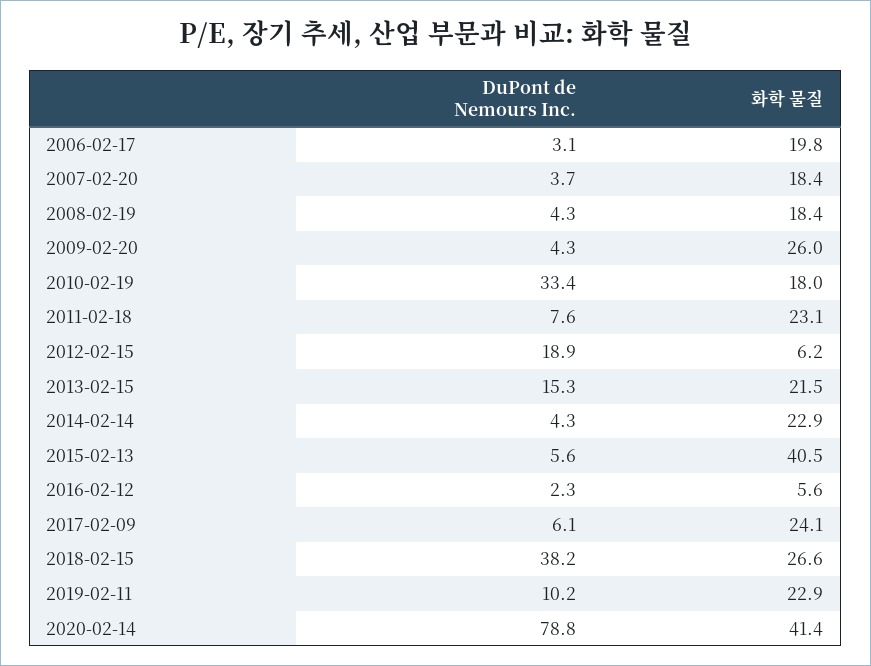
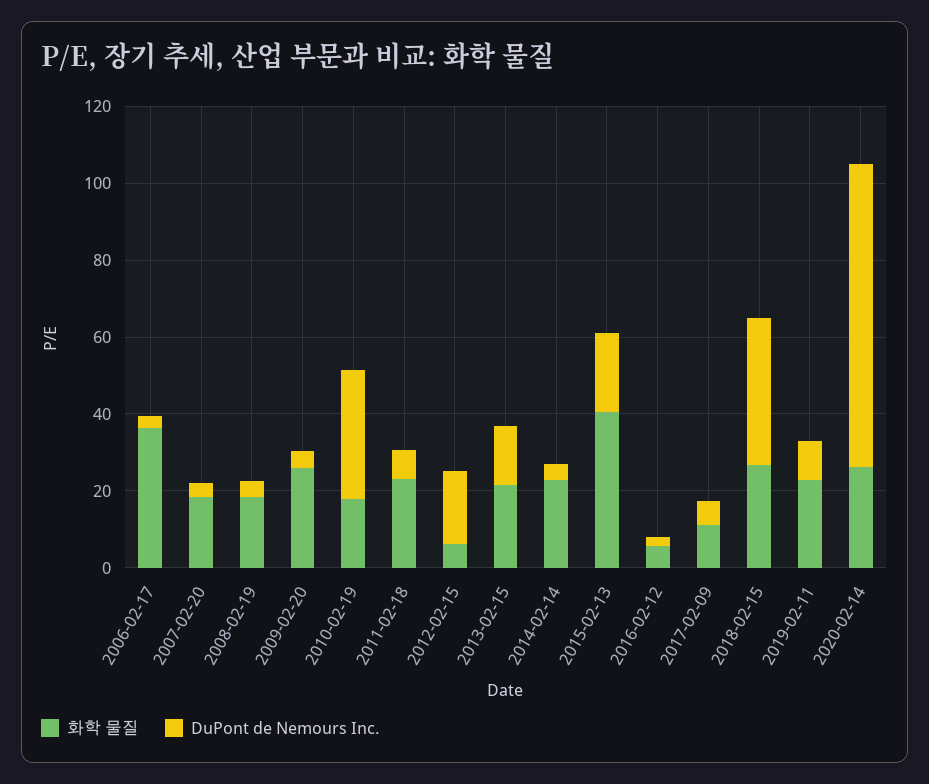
  {
    "DuPont de Nemours Inc.": {
      "2006-02-17": 3.1,
      "2007-02-20": 3.7,
      "2008-02-19": 4.3,
      "2009-02-20": 4.3,
      "2010-02-19": 33.4,
      "2011-02-18": 7.6,
      "2012-02-15": 18.9,
      "2013-02-15": 15.3,
      "2014-02-14": 4.3,
-     "2015-02-13": 5.6,
+     "2015-02-13": 20,
      "2016-02-12": 2.3,
      "2017-02-09": 6.1,
      "2018-02-15": 38.2,
      "2019-02-11": 10.2,
      "2020-02-14": 78.8
    },
    "화학 물질": {
-     "2006-02-17": 19.8,
+     "2006-02-17": 35,
      "2007-02-20": 18.4,
      "2008-02-19": 18.4,
      "2009-02-20": 26,
      "2010-02-19": 18,
      "2011-02-18": 23.1,
      "2012-02-15": 6.2,
      "2013-02-15": 21.5,
      "2014-02-14": 22.9,
      "2015-02-13": 40.5,
      "2016-02-12": 5.6,
-     "2017-02-09": 24.1,
+     "2017-02-09": 10,
      "2018-02-15": 26.6,
      "2019-02-11": 22.9,
-     "2020-02-14": 41.4
+     "2020-02-14": 25
    }
  }

